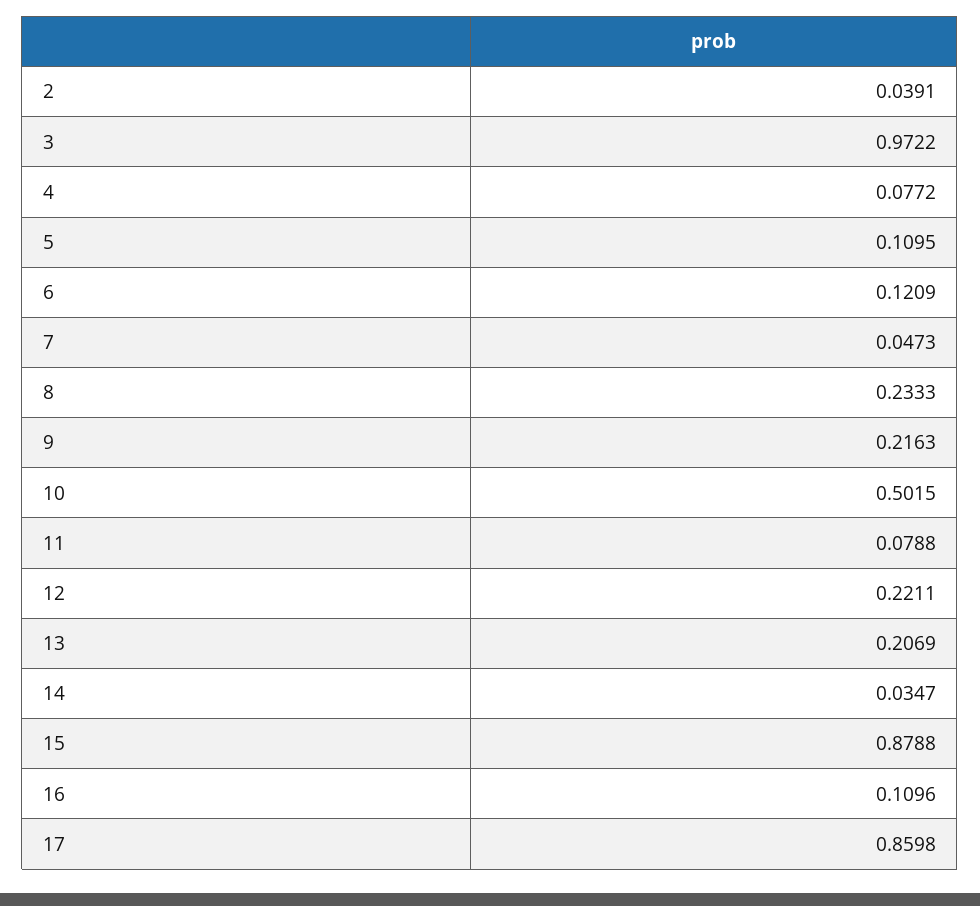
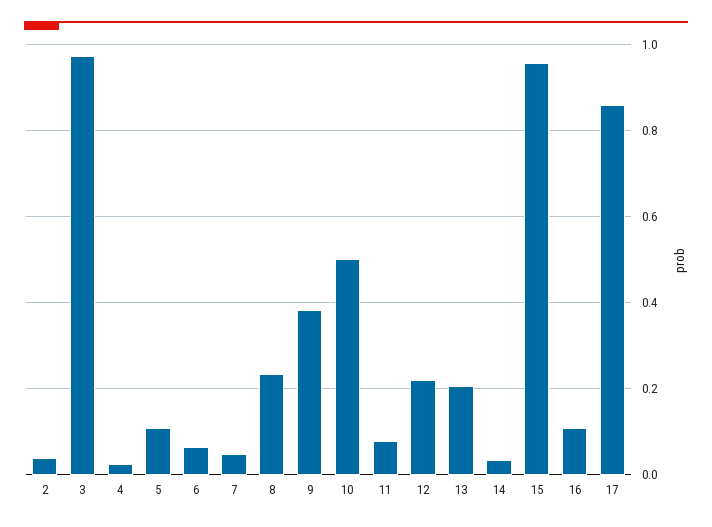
  {
    "2": 0.0391,
    "3": 0.9722,
-   "4": 0.0772,
+   "4": 0.02,
    "5": 0.1095,
-   "6": 0.1209,
+   "6": 0.06,
    "7": 0.0473,
    "8": 0.2333,
-   "9": 0.2163,
+   "9": 0.38,
    "10": 0.5015,
    "11": 0.0788,
    "12": 0.2211,
    "13": 0.2069,
    "14": 0.0347,
-   "15": 0.8788,
+   "15": 0.96,
    "16": 0.1096,
    "17": 0.8598
  }

